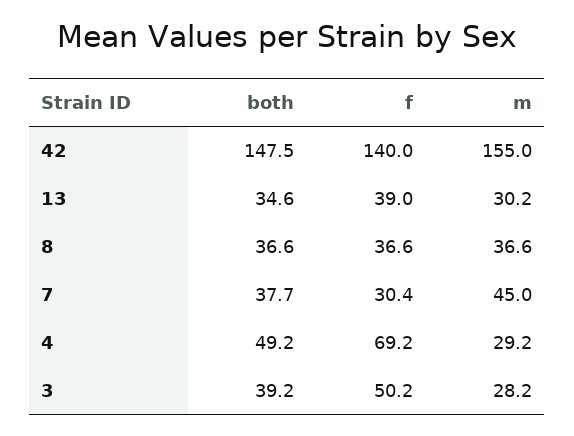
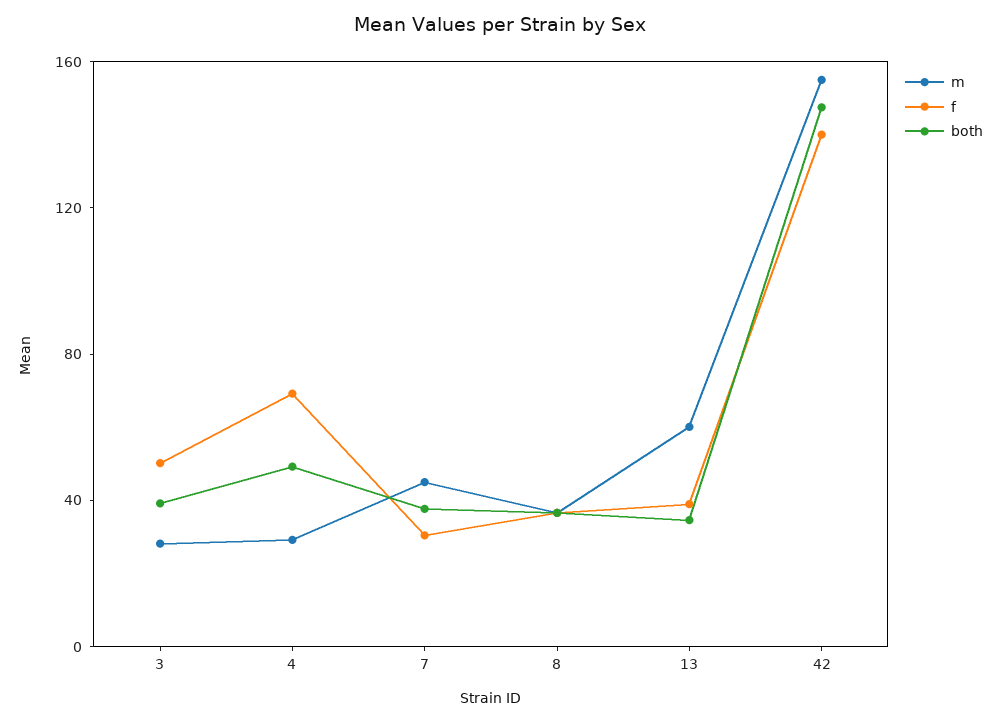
  {
    "both": {
      "42": 147.5,
      "13": 34.6,
      "8": 36.6,
      "7": 37.7,
      "4": 49.2,
      "3": 39.2
    },
    "f": {
      "42": 140,
      "13": 39,
      "8": 36.6,
      "7": 30.4,
      "4": 69.2,
      "3": 50.2
    },
    "m": {
      "42": 155,
-     "13": 30.2,
+     "13": 60,
      "8": 36.6,
      "7": 45,
      "4": 29.2,
      "3": 28.2
    }
  }

